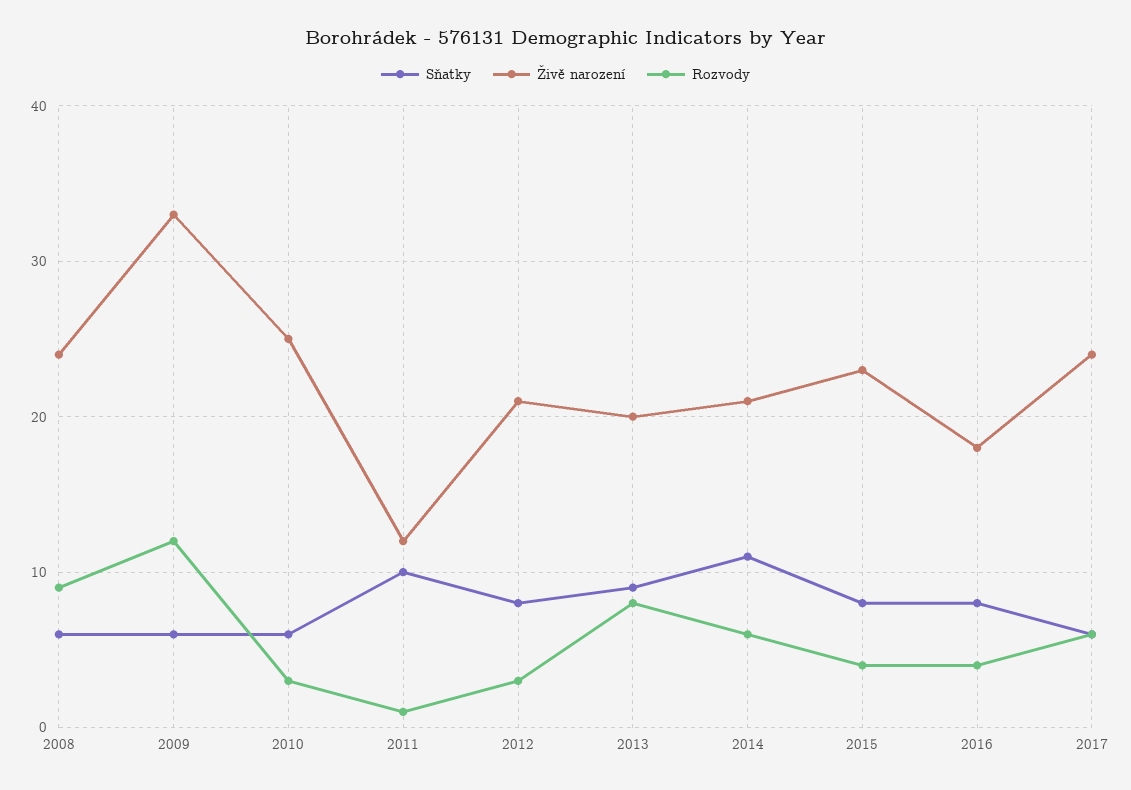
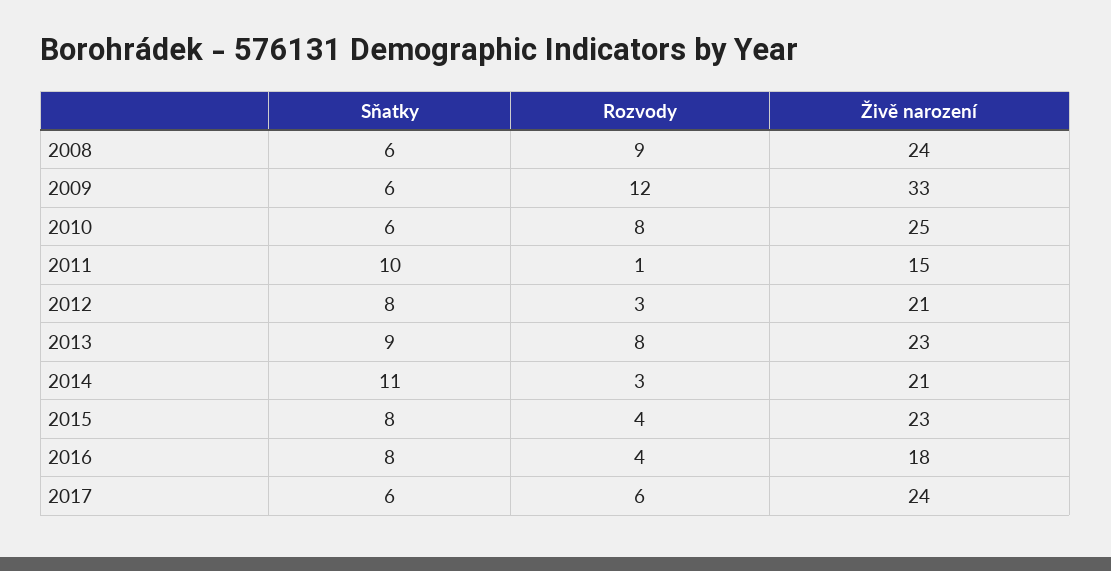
  {
    "Sňatky": {
      "2008": 6,
      "2009": 6,
      "2010": 6,
      "2011": 10,
      "2012": 8,
      "2013": 9,
      "2014": 11,
      "2015": 8,
      "2016": 8,
      "2017": 6
    },
    "Živě narození": {
      "2008": 24,
      "2009": 33,
      "2010": 25,
-     "2011": 12,
+     "2011": 15,
      "2012": 21,
-     "2013": 20,
+     "2013": 23,
      "2014": 21,
      "2015": 23,
      "2016": 18,
      "2017": 24
    },
    "Rozvody": {
      "2008": 9,
      "2009": 12,
-     "2010": 3,
+     "2010": 8,
      "2011": 1,
      "2012": 3,
      "2013": 8,
-     "2014": 6,
+     "2014": 3,
      "2015": 4,
      "2016": 4,
      "2017": 6
    }
  }

